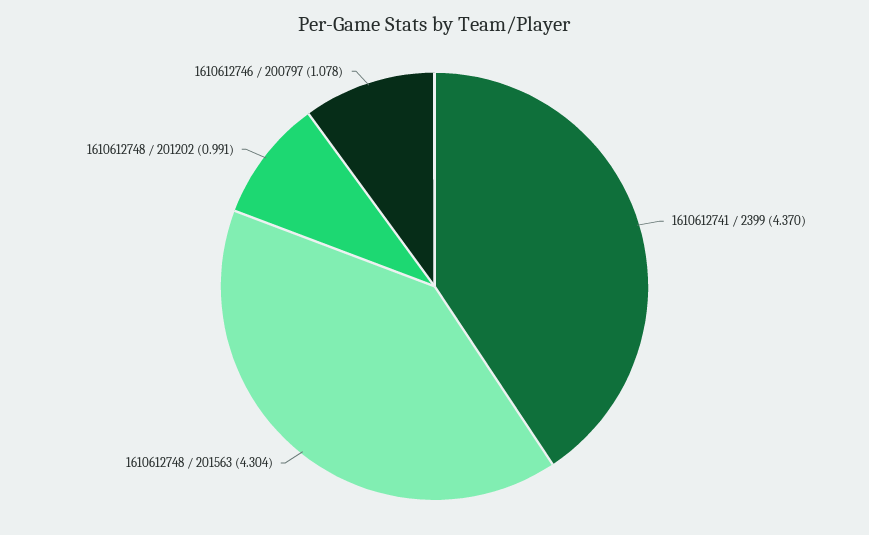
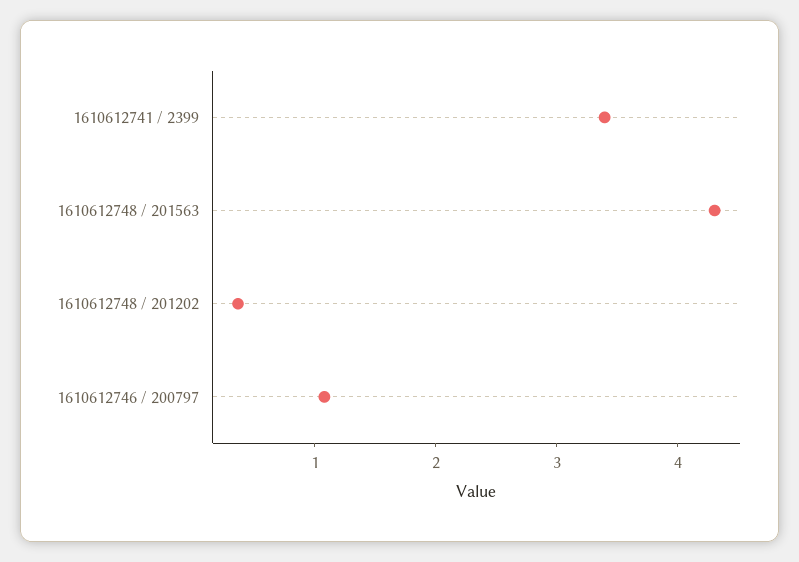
  {
-   "1610612741 / 2399": 4.37,
+   "1610612741 / 2399": 3.4,
    "1610612748 / 201563": 4.304,
-   "1610612748 / 201202": 0.991,
+   "1610612748 / 201202": 0.4,
    "1610612746 / 200797": 1.078
  }

